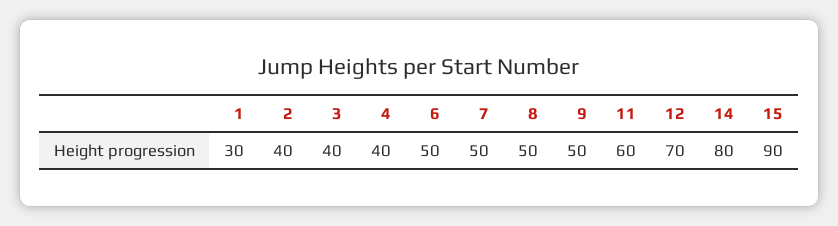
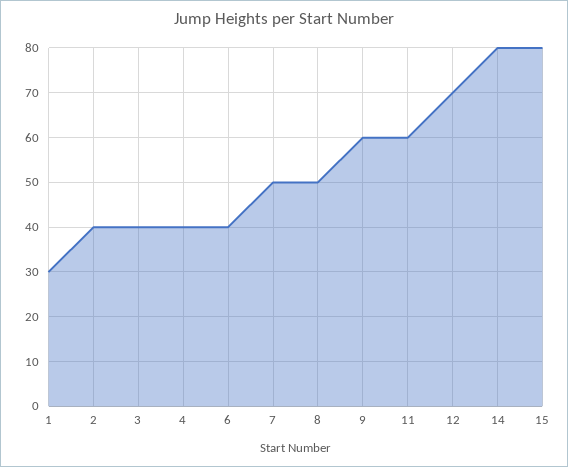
  {
    "1": 30,
    "2": 40,
    "3": 40,
    "4": 40,
-   "6": 50,
+   "6": 40,
    "7": 50,
    "8": 50,
-   "9": 50,
+   "9": 60,
    "11": 60,
    "12": 70,
    "14": 80,
-   "15": 90
+   "15": 80
  }

